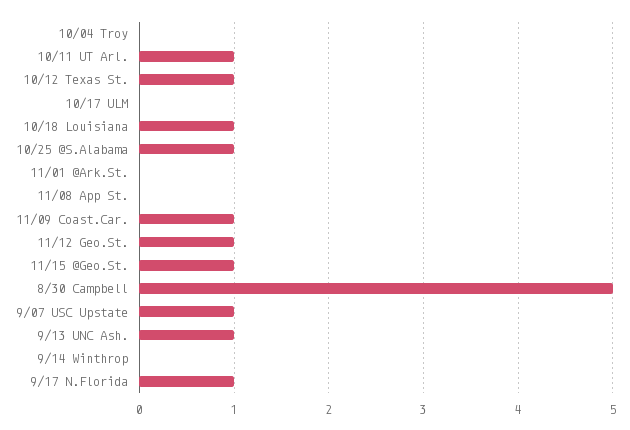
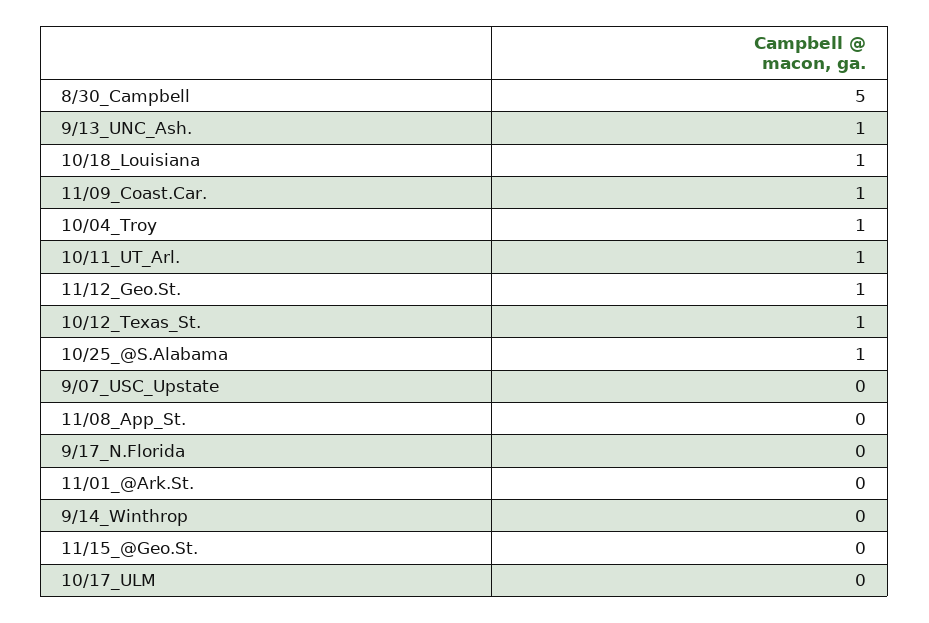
  {
-   "10/04 Troy": 0,
+   "10/04 Troy": 1,
    "10/11 UT Arl.": 1,
    "10/12 Texas St.": 1,
    "10/17 ULM": 0,
    "10/18 Louisiana": 1,
    "10/25 @S.Alabama": 1,
    "11/01 @Ark.St.": 0,
    "11/08 App St.": 0,
    "11/09 Coast.Car.": 1,
    "11/12 Geo.St.": 1,
-   "11/15 @Geo.St.": 1,
+   "11/15 @Geo.St.": 0,
    "8/30 Campbell": 5,
-   "9/07 USC Upstate": 1,
+   "9/07 USC Upstate": 0,
    "9/13 UNC Ash.": 1,
    "9/14 Winthrop": 0,
-   "9/17 N.Florida": 1
+   "9/17 N.Florida": 0
  }

